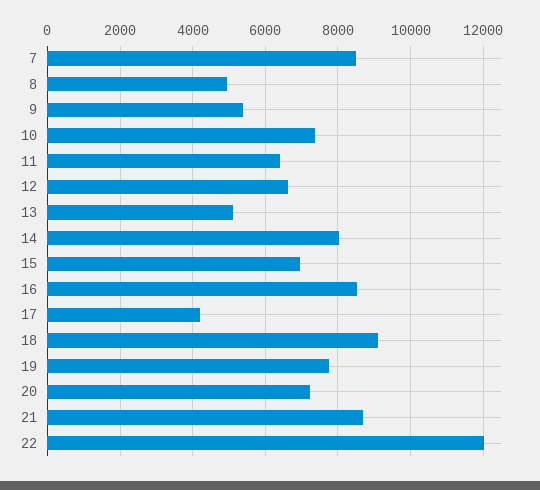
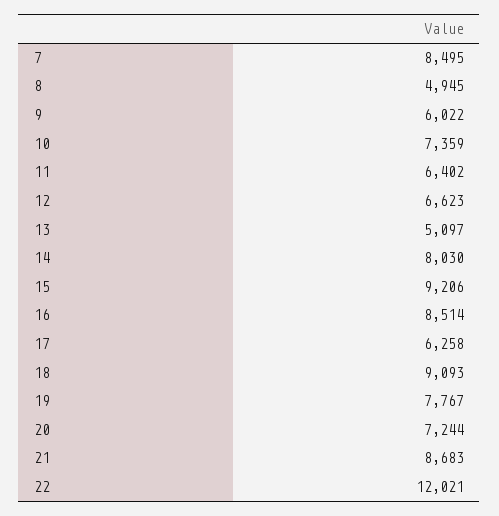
  {
    "7": 8495,
    "8": 4945,
-   "9": 5400,
+   "9": 6022,
    "10": 7359,
    "11": 6402,
    "12": 6623,
    "13": 5097,
    "14": 8030,
-   "15": 7000,
+   "15": 9206,
    "16": 8514,
-   "17": 4200,
+   "17": 6258,
    "18": 9093,
    "19": 7767,
    "20": 7244,
    "21": 8683,
    "22": 12021
  }

